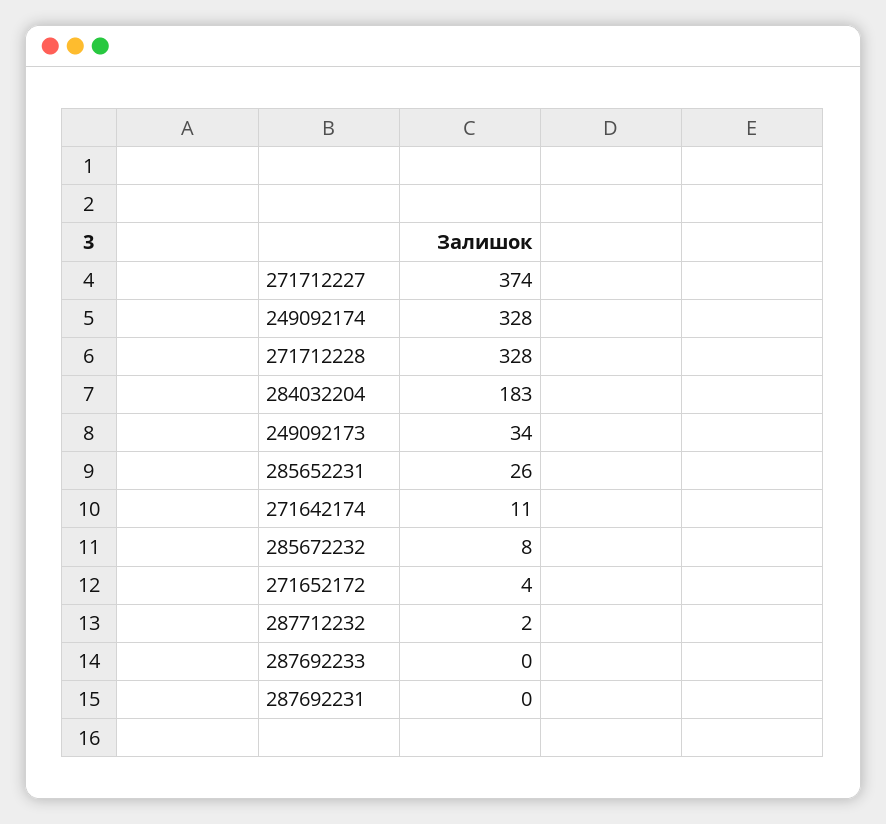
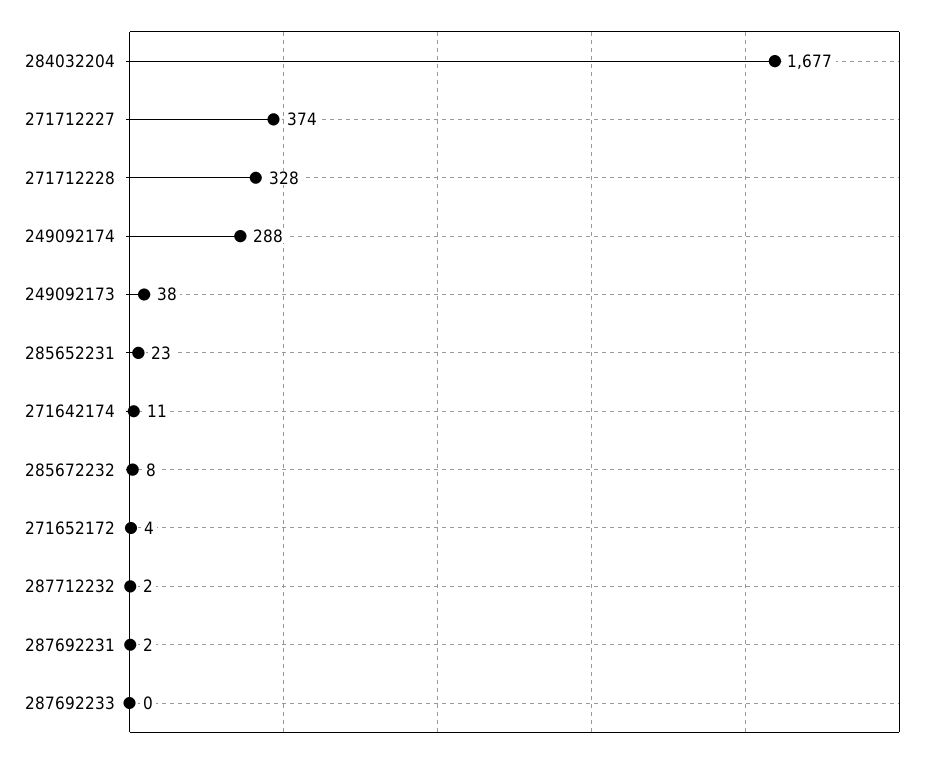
  {
    "271712227": 374,
-   "249092174": 328,
+   "249092174": 288,
    "271712228": 328,
-   "284032204": 183,
+   "284032204": 1677,
-   "249092173": 34,
+   "249092173": 38,
-   "285652231": 26,
+   "285652231": 23,
    "271642174": 11,
    "285672232": 8,
    "271652172": 4,
    "287712232": 2,
    "287692233": 0,
-   "287692231": 0
+   "287692231": 2
  }

